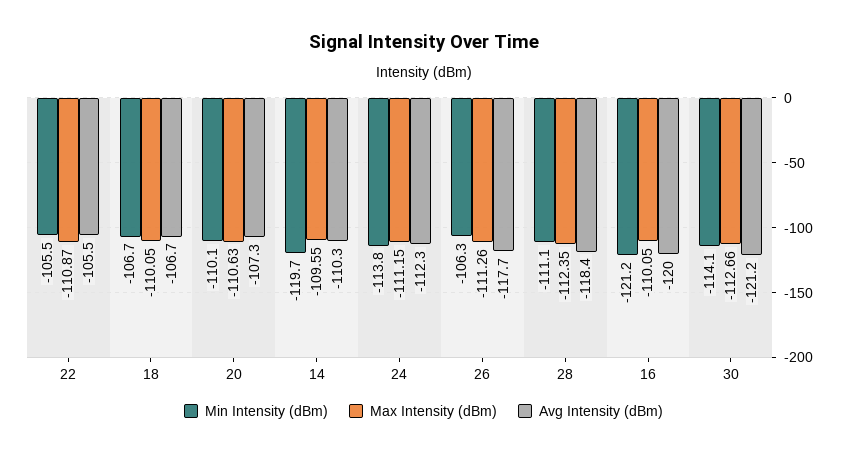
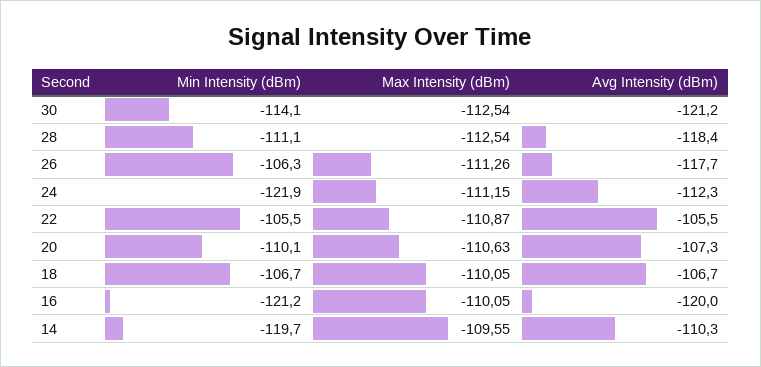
  {
    "Min Intensity (dBm)": {
      "22": -105.5,
      "18": -106.7,
      "20": -110.1,
      "14": -119.7,
-     "24": -113.8,
+     "24": -121.9,
      "26": -106.3,
      "28": -111.1,
      "16": -121.2,
      "30": -114.1
    },
    "Max Intensity (dBm)": {
      "22": -110.87,
      "18": -110.05,
      "20": -110.63,
      "14": -109.55,
      "24": -111.15,
      "26": -111.26,
-     "28": -112.35,
+     "28": -112.54,
      "16": -110.05,
-     "30": -112.66
+     "30": -112.54
    },
    "Avg Intensity (dBm)": {
      "22": -105.5,
      "18": -106.7,
      "20": -107.3,
      "14": -110.3,
      "24": -112.3,
      "26": -117.7,
      "28": -118.4,
      "16": -120,
      "30": -121.2
    }
  }

